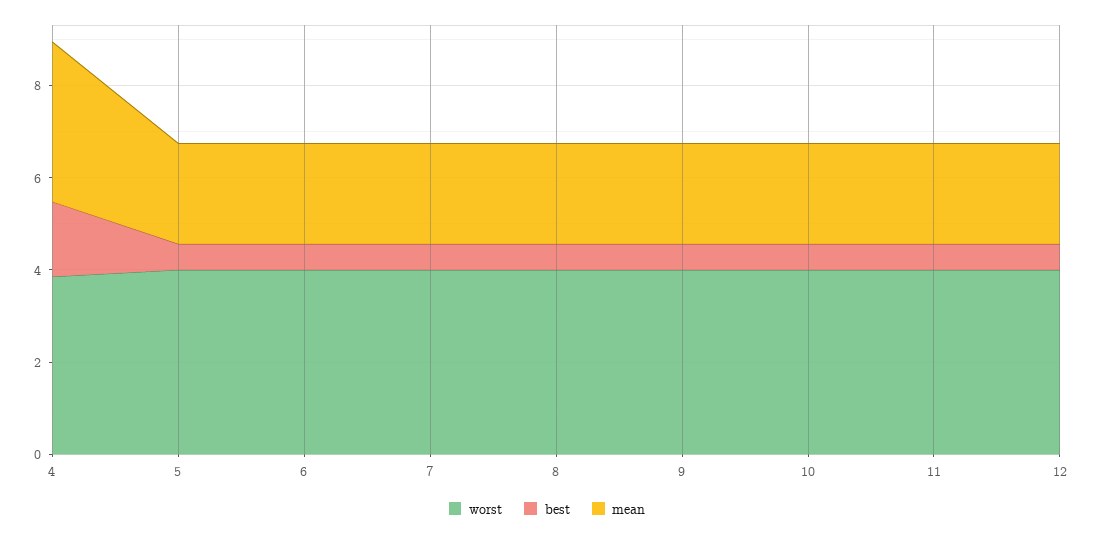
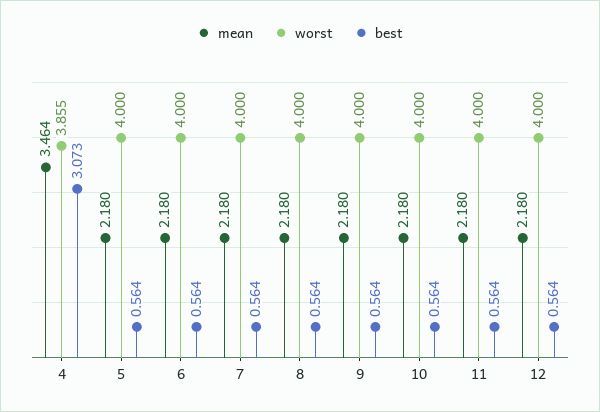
  {
    "worst": {
      "4": 3.855,
      "5": 4,
      "6": 4,
      "7": 4,
      "8": 4,
      "9": 4,
      "10": 4,
      "11": 4,
      "12": 4
    },
    "best": {
-     "4": 1.5,
+     "4": 3.073,
      "5": 0.564,
      "6": 0.564,
      "7": 0.564,
      "8": 0.564,
      "9": 0.564,
      "10": 0.564,
      "11": 0.564,
      "12": 0.564
    },
    "mean": {
      "4": 3.464,
      "5": 2.18,
      "6": 2.18,
      "7": 2.18,
      "8": 2.18,
      "9": 2.18,
      "10": 2.18,
      "11": 2.18,
      "12": 2.18
    }
  }

